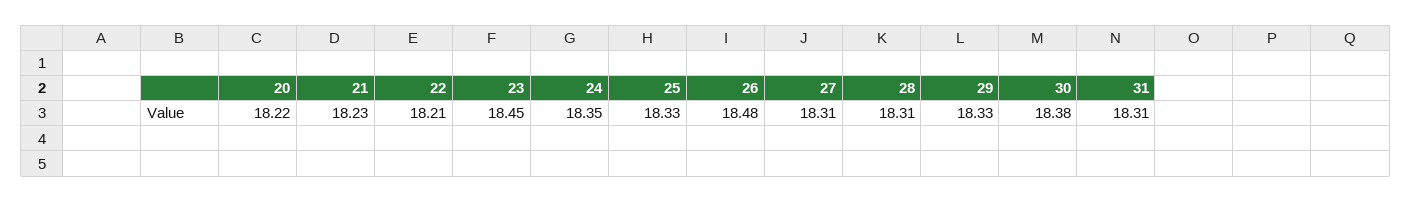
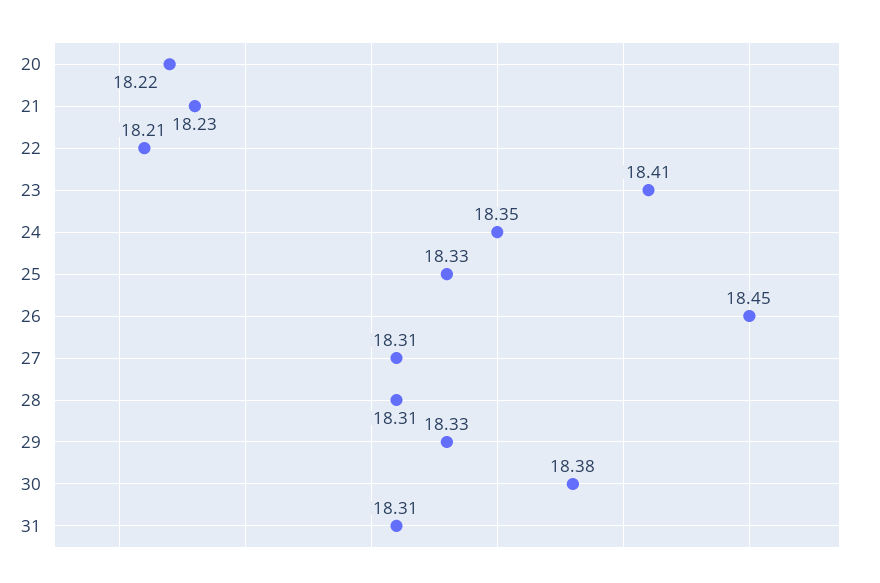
  {
    "20": 18.22,
    "21": 18.23,
    "22": 18.21,
-   "23": 18.45,
+   "23": 18.41,
    "24": 18.35,
    "25": 18.33,
-   "26": 18.48,
+   "26": 18.45,
    "27": 18.31,
    "28": 18.31,
    "29": 18.33,
    "30": 18.38,
    "31": 18.31
  }

